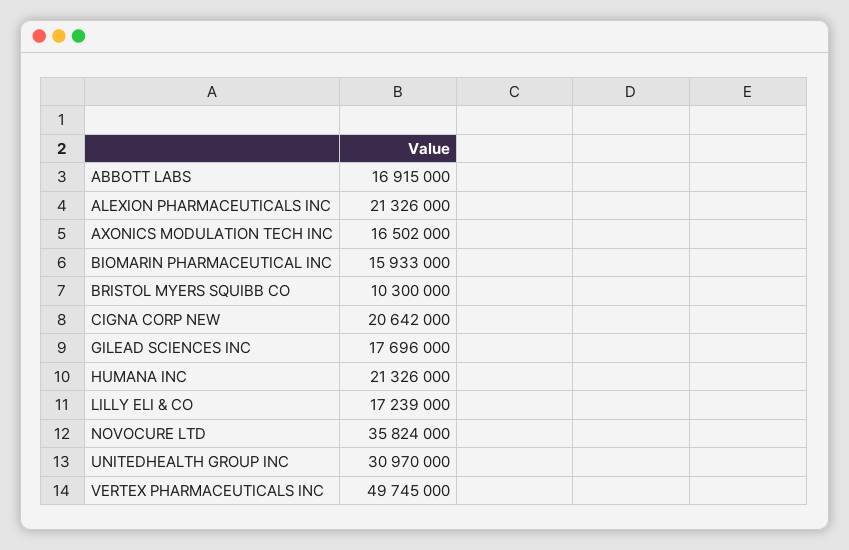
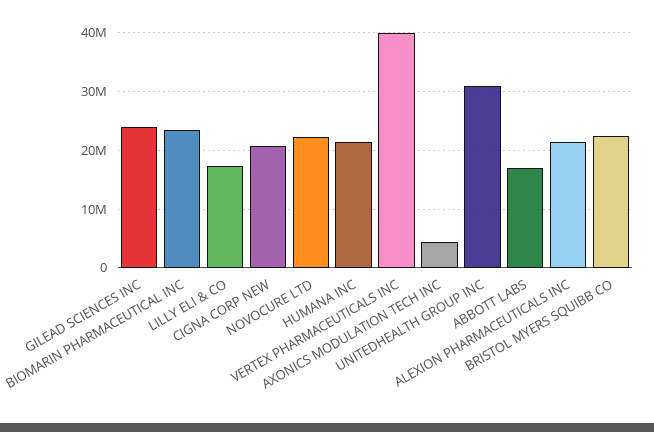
  {
    "ABBOTT LABS": 16915000,
    "ALEXION PHARMACEUTICALS INC": 21326000,
-   "AXONICS MODULATION TECH INC": 16502000,
+   "AXONICS MODULATION TECH INC": 4000000,
-   "BIOMARIN PHARMACEUTICAL INC": 15933000,
+   "BIOMARIN PHARMACEUTICAL INC": 24000000,
-   "BRISTOL MYERS SQUIBB CO": 10300000,
+   "BRISTOL MYERS SQUIBB CO": 22000000,
    "CIGNA CORP NEW": 20642000,
-   "GILEAD SCIENCES INC": 17696000,
+   "GILEAD SCIENCES INC": 24000000,
    "HUMANA INC": 21326000,
    "LILLY ELI & CO": 17239000,
-   "NOVOCURE LTD": 35824000,
+   "NOVOCURE LTD": 22000000,
    "UNITEDHEALTH GROUP INC": 30970000,
-   "VERTEX PHARMACEUTICALS INC": 49745000
+   "VERTEX PHARMACEUTICALS INC": 40000000
  }

